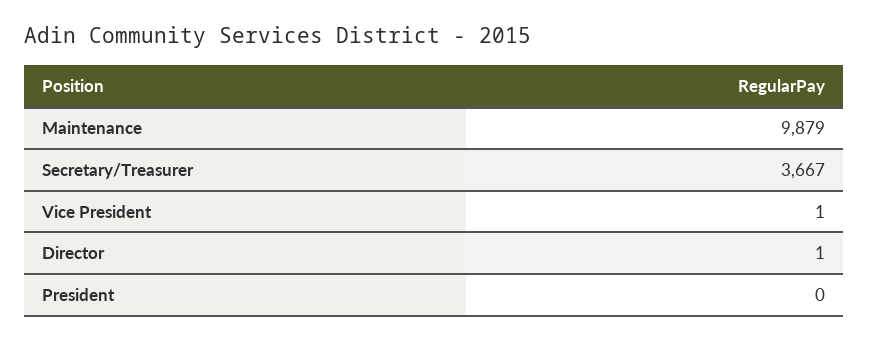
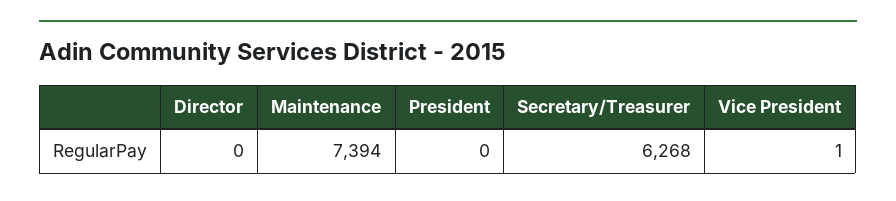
  {
-   "Maintenance": 9879,
+   "Maintenance": 7394,
-   "Secretary/Treasurer": 3667,
+   "Secretary/Treasurer": 6268,
    "Vice President": 1,
-   "Director": 1,
+   "Director": 0,
    "President": 0
  }

